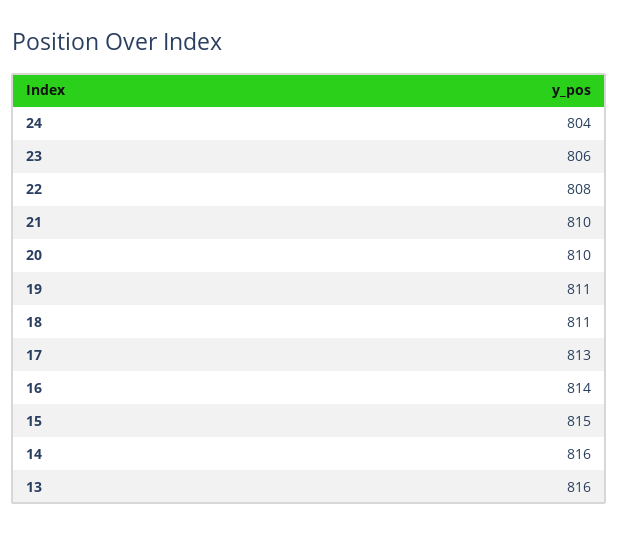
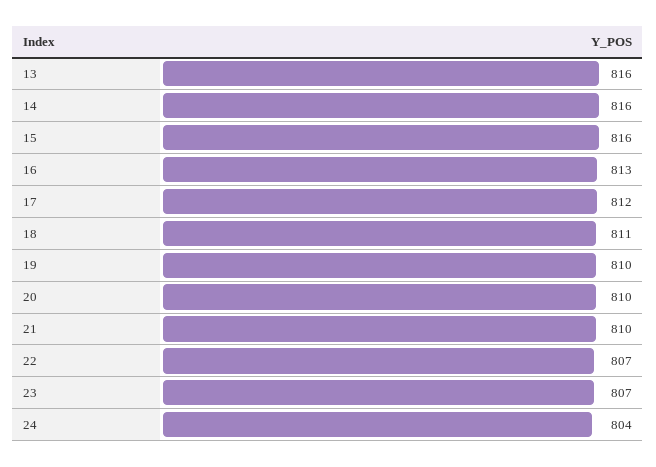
  {
    "24": 804,
-   "23": 806,
+   "23": 807,
-   "22": 808,
+   "22": 807,
    "21": 810,
    "20": 810,
-   "19": 811,
+   "19": 810,
    "18": 811,
-   "17": 813,
+   "17": 812,
-   "16": 814,
+   "16": 813,
-   "15": 815,
+   "15": 816,
    "14": 816,
    "13": 816
  }

